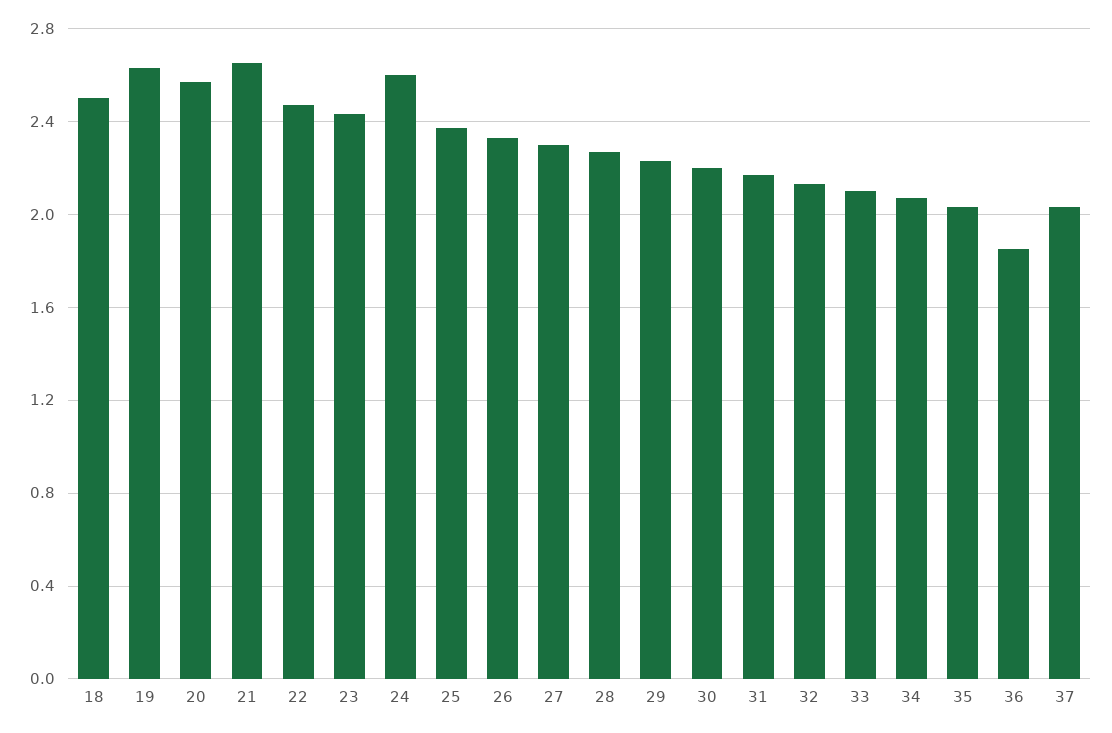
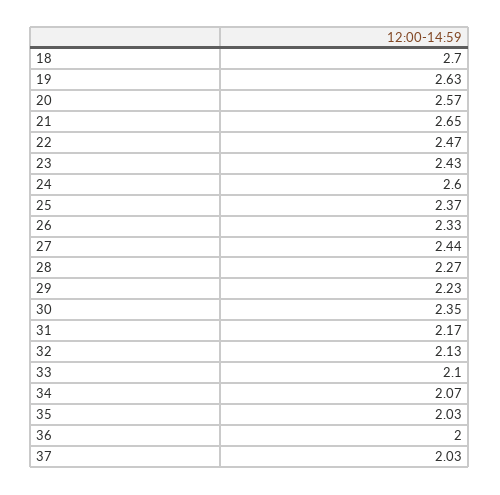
  {
-   "18": 2.5,
+   "18": 2.7,
    "19": 2.63,
    "20": 2.57,
    "21": 2.65,
    "22": 2.47,
    "23": 2.43,
    "24": 2.6,
    "25": 2.37,
    "26": 2.33,
-   "27": 2.3,
+   "27": 2.44,
    "28": 2.27,
    "29": 2.23,
-   "30": 2.2,
+   "30": 2.35,
    "31": 2.17,
    "32": 2.13,
    "33": 2.1,
    "34": 2.07,
    "35": 2.03,
-   "36": 1.85,
+   "36": 2,
    "37": 2.03
  }

